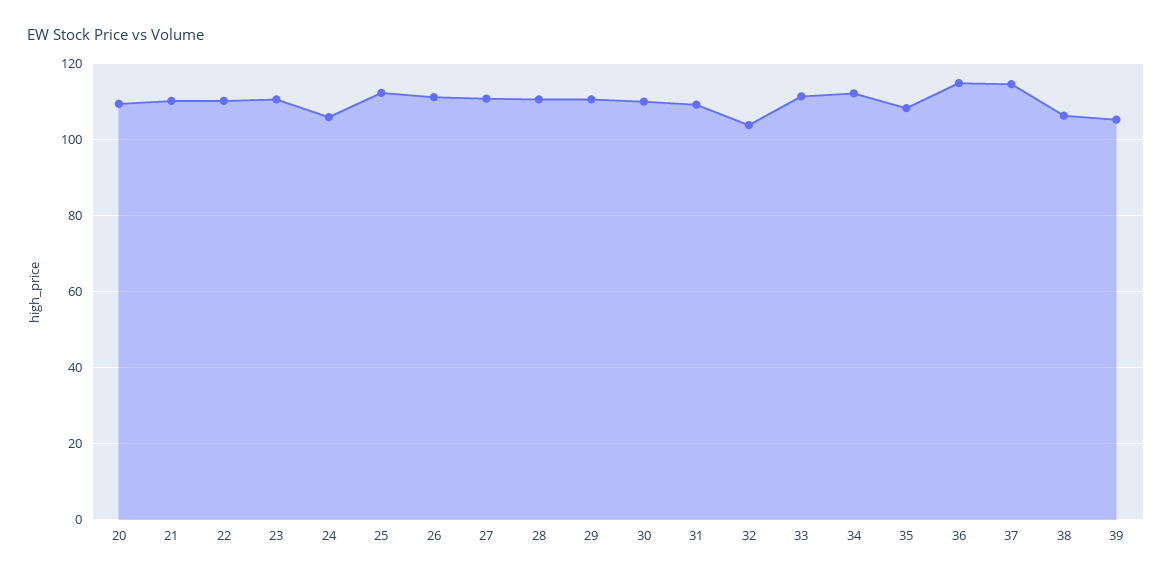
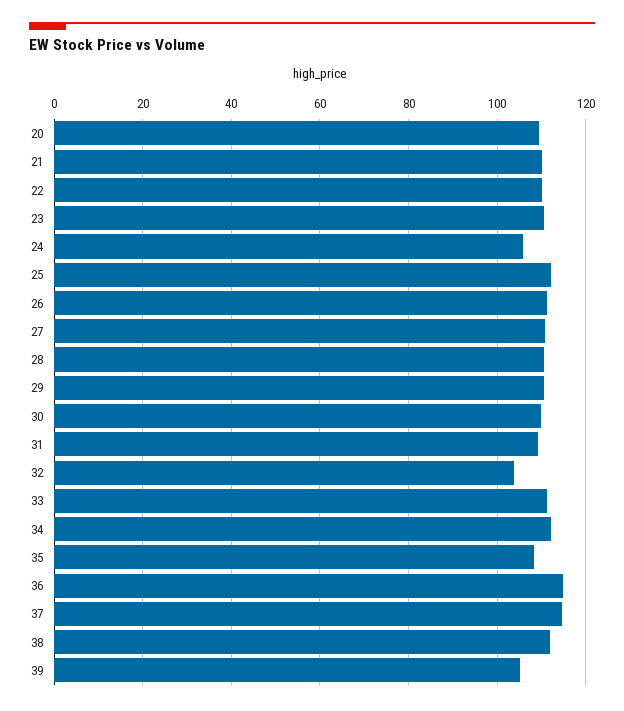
  {
    "20": 110,
    "21": 110,
    "22": 110,
    "23": 110,
    "24": 106,
    "25": 112,
    "26": 112,
    "27": 110,
    "28": 110,
    "29": 110,
    "30": 110,
    "31": 110,
    "32": 104,
    "33": 112,
    "34": 112,
    "35": 108,
    "36": 114,
    "37": 114,
-   "38": 106,
+   "38": 112,
    "39": 106
  }

